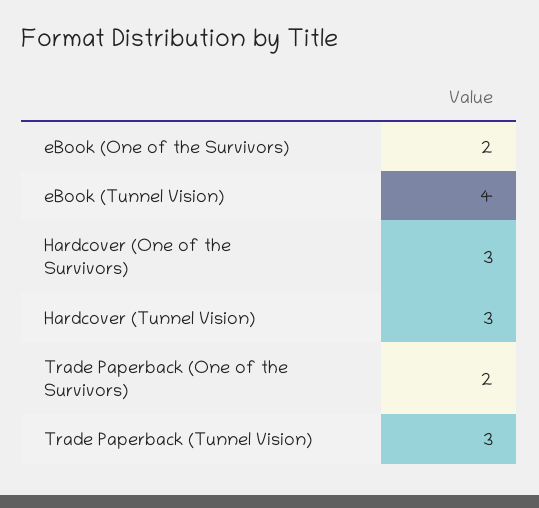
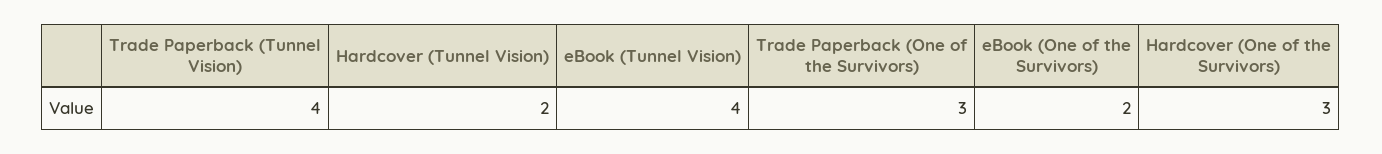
  {
    "eBook (One of the Survivors)": 2,
    "eBook (Tunnel Vision)": 4,
    "Hardcover (One of the Survivors)": 3,
-   "Hardcover (Tunnel Vision)": 3,
+   "Hardcover (Tunnel Vision)": 2,
-   "Trade Paperback (One of the Survivors)": 2,
+   "Trade Paperback (One of the Survivors)": 3,
-   "Trade Paperback (Tunnel Vision)": 3
+   "Trade Paperback (Tunnel Vision)": 4
  }

